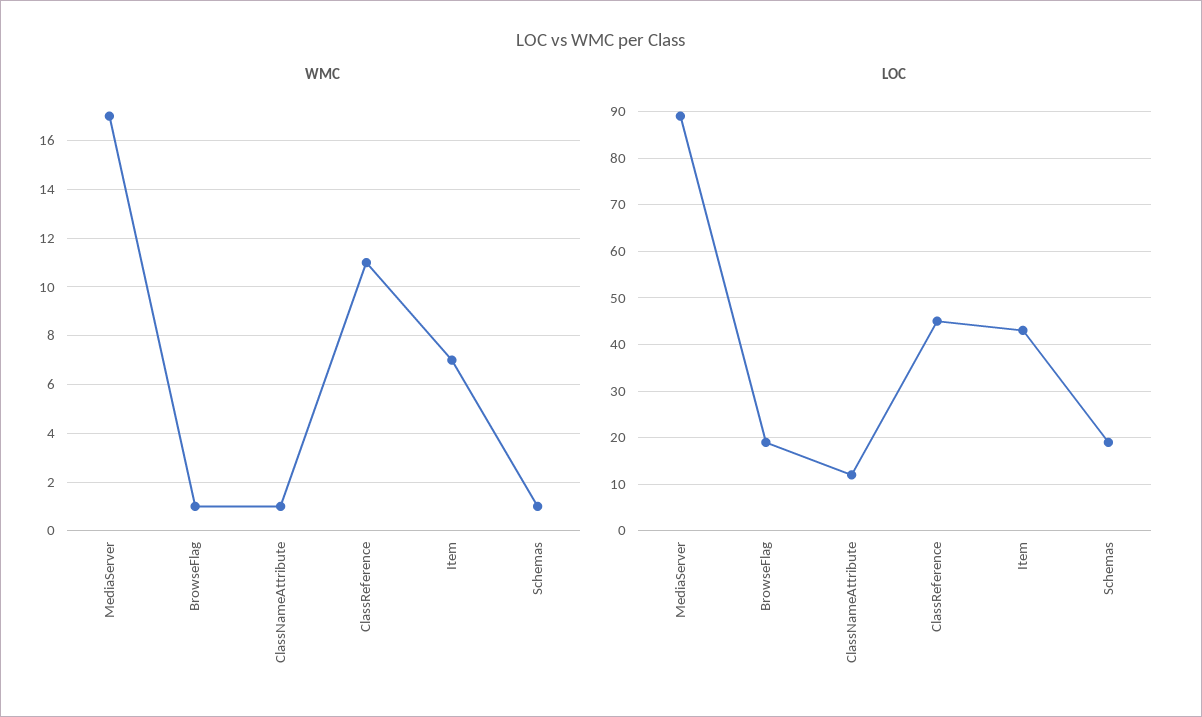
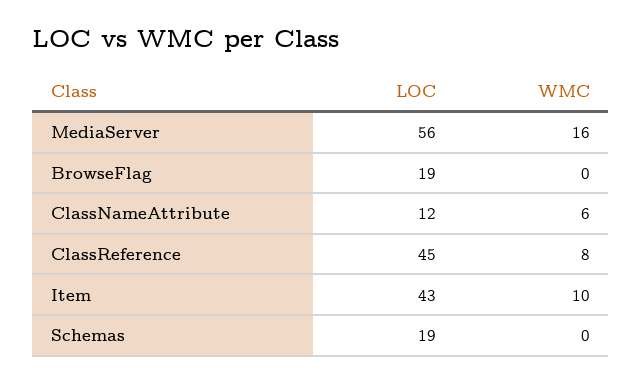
  {
    "WMC": {
-     "MediaServer": 17,
+     "MediaServer": 16,
-     "BrowseFlag": 1,
+     "BrowseFlag": 0,
-     "ClassNameAttribute": 1,
+     "ClassNameAttribute": 6,
-     "ClassReference": 11,
+     "ClassReference": 8,
-     "Item": 7,
+     "Item": 10,
-     "Schemas": 1
+     "Schemas": 0
    },
    "LOC": {
-     "MediaServer": 90,
+     "MediaServer": 56,
      "BrowseFlag": 19,
      "ClassNameAttribute": 12,
      "ClassReference": 45,
      "Item": 43,
      "Schemas": 19
    }
  }

